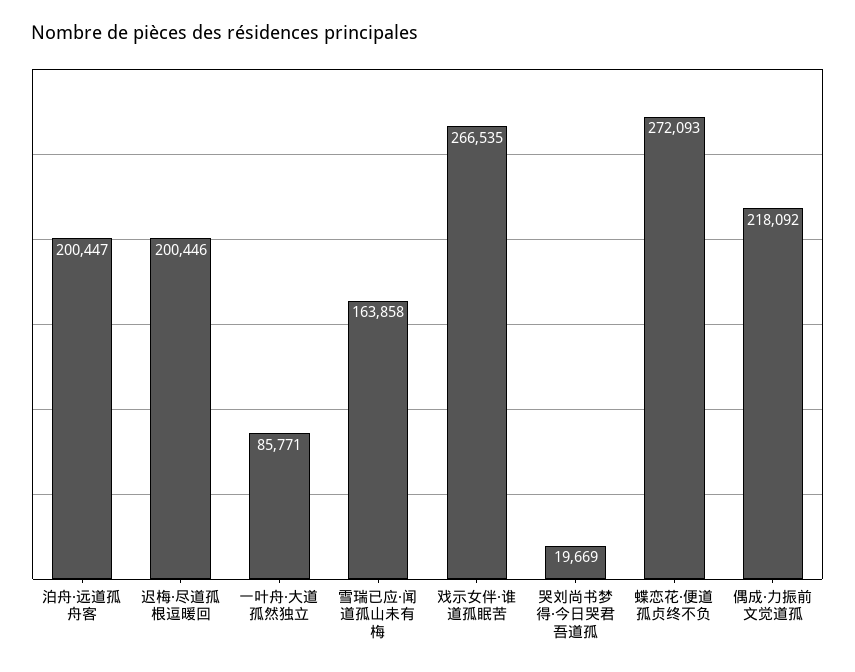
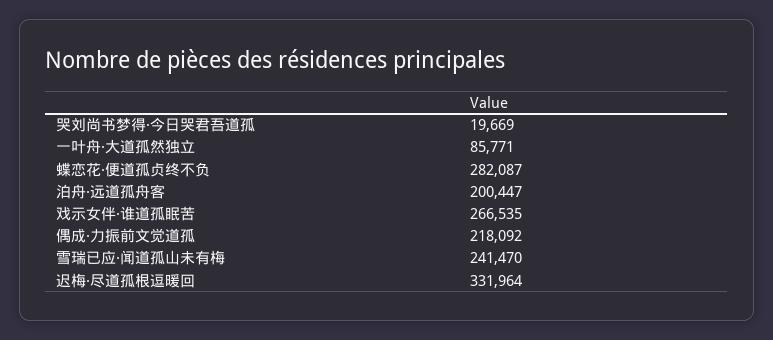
  {
    "泊舟·远道孤舟客": 200447,
-   "迟梅·尽道孤根逗暖回": 200446,
+   "迟梅·尽道孤根逗暖回": 331964,
    "一叶舟·大道孤然独立": 85771,
-   "雪瑞已应·闻道孤山未有梅": 163858,
+   "雪瑞已应·闻道孤山未有梅": 241470,
    "戏示女伴·谁道孤眠苦": 266535,
    "哭刘尚书梦得·今日哭君吾道孤": 19669,
-   "蝶恋花·便道孤贞终不负": 272093,
+   "蝶恋花·便道孤贞终不负": 282087,
    "偶成·力振前文觉道孤": 218092
  }

